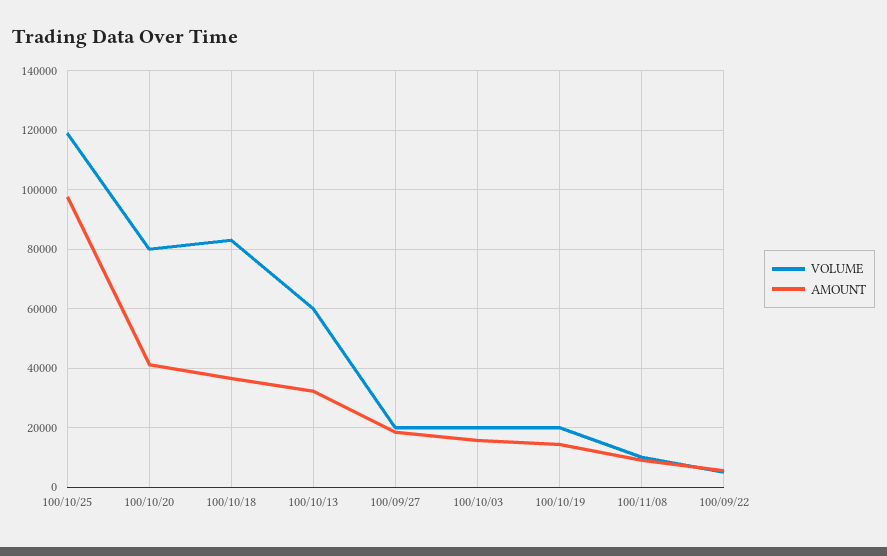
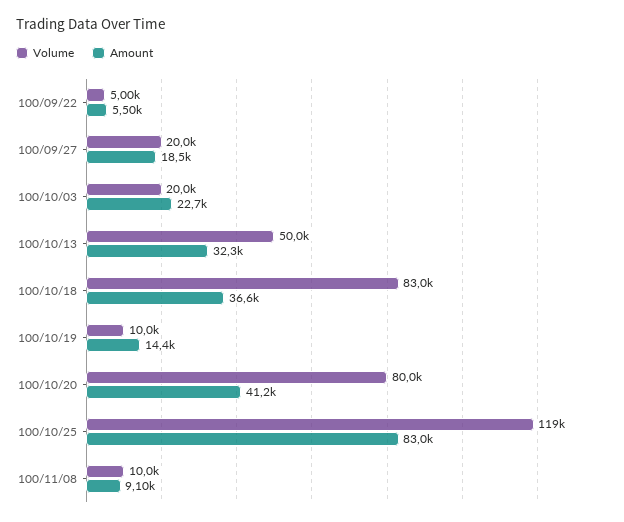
  {
    "VOLUME": {
      "100/10/25": 119000,
      "100/10/20": 80000,
      "100/10/18": 83000,
-     "100/10/13": 60000,
+     "100/10/13": 50000,
      "100/09/27": 20000,
      "100/10/03": 20000,
-     "100/10/19": 20000,
+     "100/10/19": 10000,
      "100/11/08": 10000,
      "100/09/22": 5000
    },
    "AMOUNT": {
-     "100/10/25": 97500,
+     "100/10/25": 83000,
      "100/10/20": 41200,
      "100/10/18": 36600,
      "100/10/13": 32300,
      "100/09/27": 18500,
-     "100/10/03": 15000,
+     "100/10/03": 22700,
      "100/10/19": 14400,
      "100/11/08": 9100,
      "100/09/22": 5500
    }
  }

